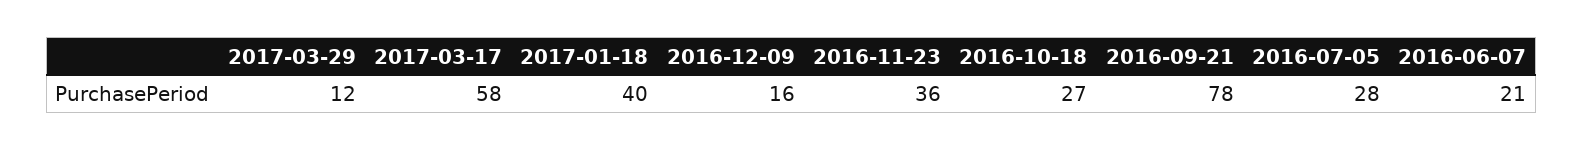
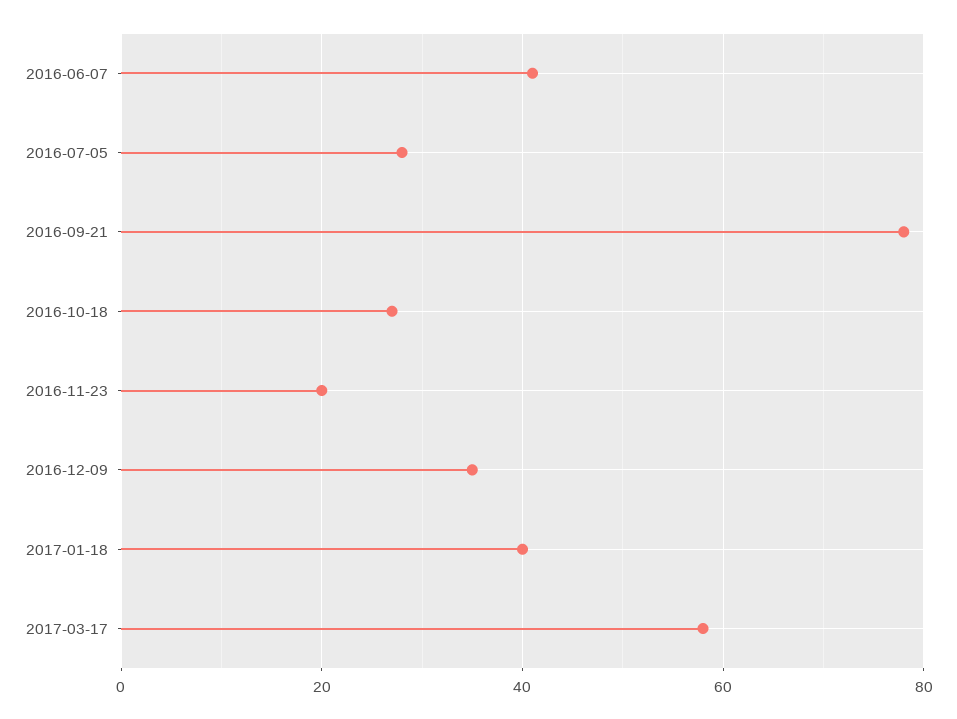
  {
-   "2017-03-29": 12,
    "2017-03-17": 58,
    "2017-01-18": 40,
-   "2016-12-09": 16,
+   "2016-12-09": 35,
-   "2016-11-23": 36,
+   "2016-11-23": 20,
    "2016-10-18": 27,
    "2016-09-21": 78,
    "2016-07-05": 28,
-   "2016-06-07": 21
+   "2016-06-07": 40
  }

